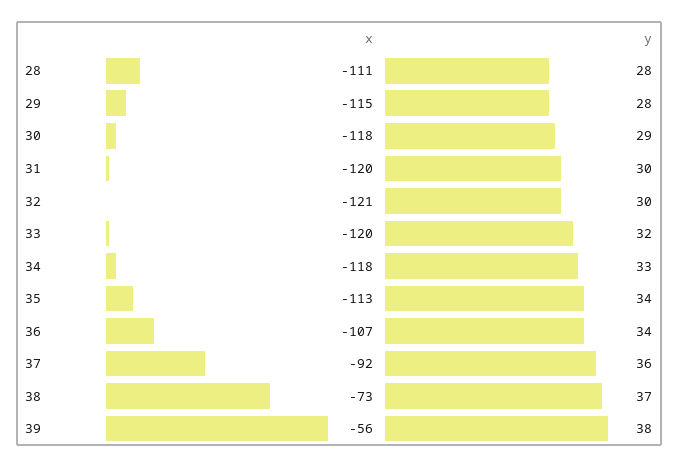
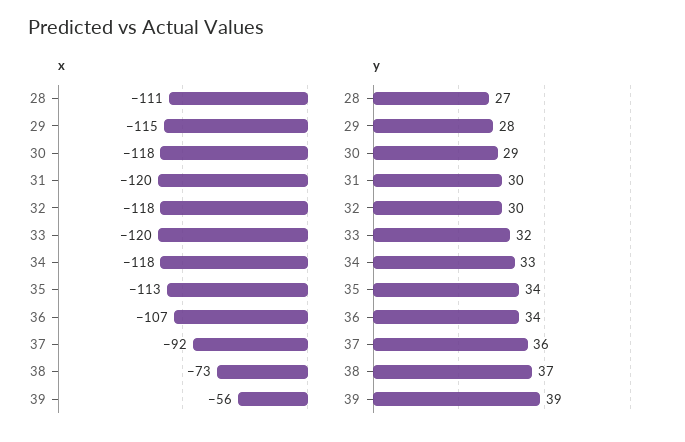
  {
    "x": {
      "28": -111,
      "29": -115,
      "30": -118,
      "31": -120,
-     "32": -121,
+     "32": -118,
      "33": -120,
      "34": -118,
      "35": -113,
      "36": -107,
      "37": -92,
      "38": -73,
      "39": -56
    },
    "y": {
-     "28": 28,
+     "28": 27,
      "29": 28,
      "30": 29,
      "31": 30,
      "32": 30,
      "33": 32,
      "34": 33,
      "35": 34,
      "36": 34,
      "37": 36,
      "38": 37,
-     "39": 38
+     "39": 39
    }
  }

